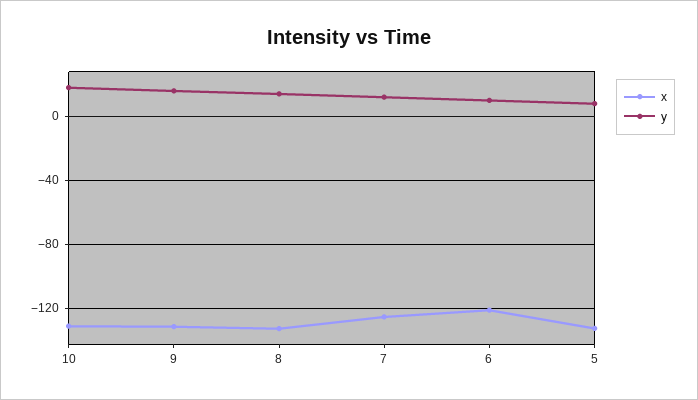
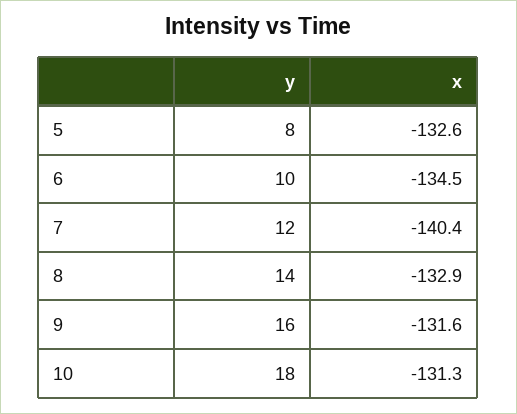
  {
    "x": {
      "10": -131.3,
      "9": -131.6,
      "8": -132.9,
-     "7": -125,
+     "7": -140.4,
-     "6": -120,
+     "6": -134.5,
      "5": -132.6
    },
    "y": {
      "10": 18,
      "9": 16,
      "8": 14,
      "7": 12,
      "6": 10,
      "5": 8
    }
  }

